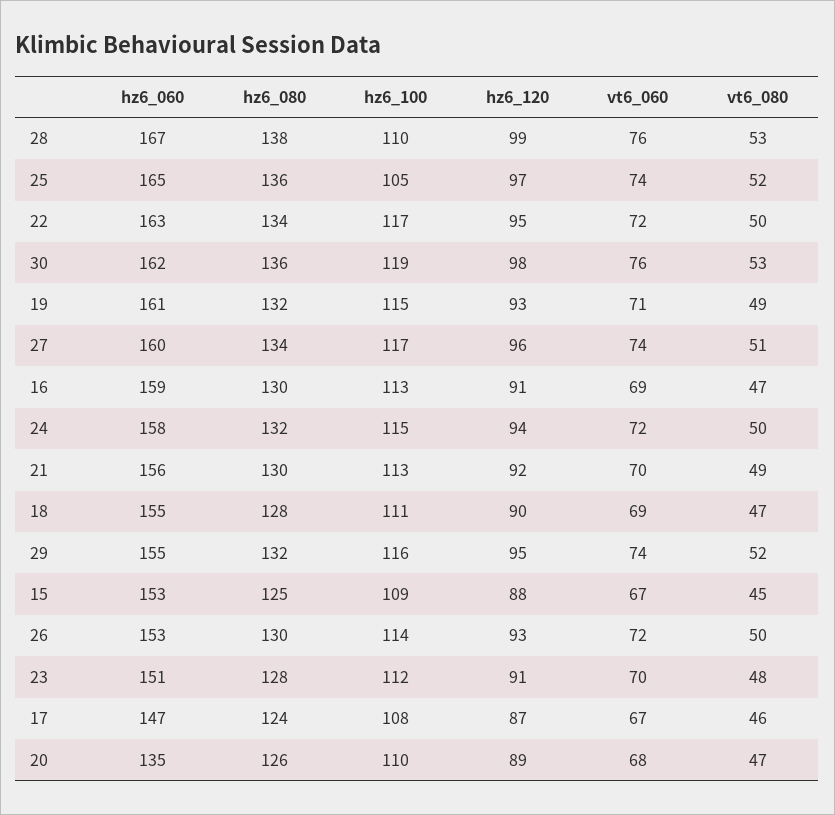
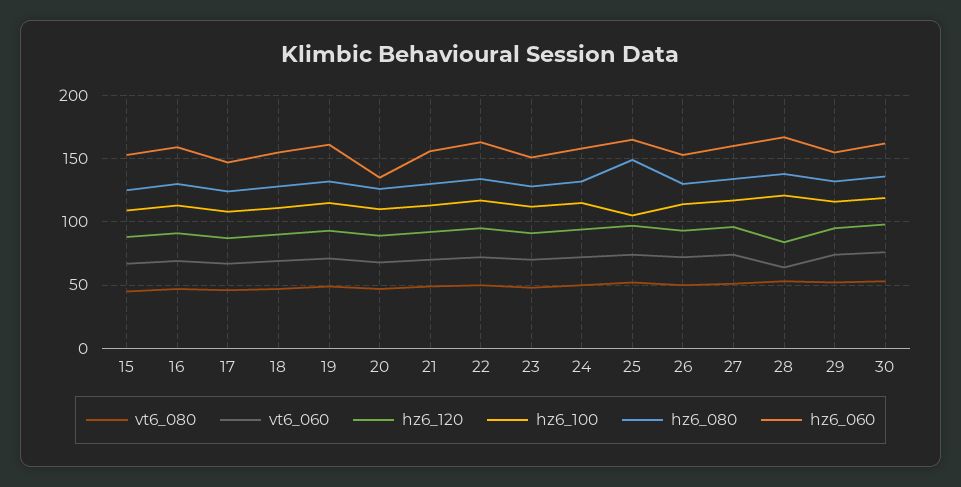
  {
    "hz6_060": {
      "28": 167,
      "25": 165,
      "22": 163,
      "30": 162,
      "19": 161,
      "27": 160,
      "16": 159,
      "24": 158,
      "21": 156,
      "18": 155,
      "29": 155,
      "15": 153,
      "26": 153,
      "23": 151,
      "17": 147,
      "20": 135
    },
    "hz6_080": {
      "28": 138,
-     "25": 136,
+     "25": 150,
      "22": 134,
      "30": 136,
      "19": 132,
      "27": 134,
      "16": 130,
      "24": 132,
      "21": 130,
      "18": 128,
      "29": 132,
      "15": 125,
      "26": 130,
      "23": 128,
      "17": 124,
      "20": 126
    },
    "hz6_100": {
-     "28": 110,
+     "28": 120,
      "25": 105,
      "22": 117,
      "30": 119,
      "19": 115,
      "27": 117,
      "16": 113,
      "24": 115,
      "21": 113,
      "18": 111,
      "29": 116,
      "15": 109,
      "26": 114,
      "23": 112,
      "17": 108,
      "20": 110
    },
    "hz6_120": {
-     "28": 99,
+     "28": 85,
      "25": 97,
      "22": 95,
      "30": 98,
      "19": 93,
      "27": 96,
      "16": 91,
      "24": 94,
      "21": 92,
      "18": 90,
      "29": 95,
      "15": 88,
      "26": 93,
      "23": 91,
      "17": 87,
      "20": 89
    },
    "vt6_060": {
-     "28": 76,
+     "28": 65,
      "25": 74,
      "22": 72,
      "30": 76,
      "19": 71,
      "27": 74,
      "16": 69,
      "24": 72,
      "21": 70,
      "18": 69,
      "29": 74,
      "15": 67,
      "26": 72,
      "23": 70,
      "17": 67,
      "20": 68
    },
    "vt6_080": {
      "28": 53,
      "25": 52,
      "22": 50,
      "30": 53,
      "19": 49,
      "27": 51,
      "16": 47,
      "24": 50,
      "21": 49,
      "18": 47,
      "29": 52,
      "15": 45,
      "26": 50,
      "23": 48,
      "17": 46,
      "20": 47
    }
  }

